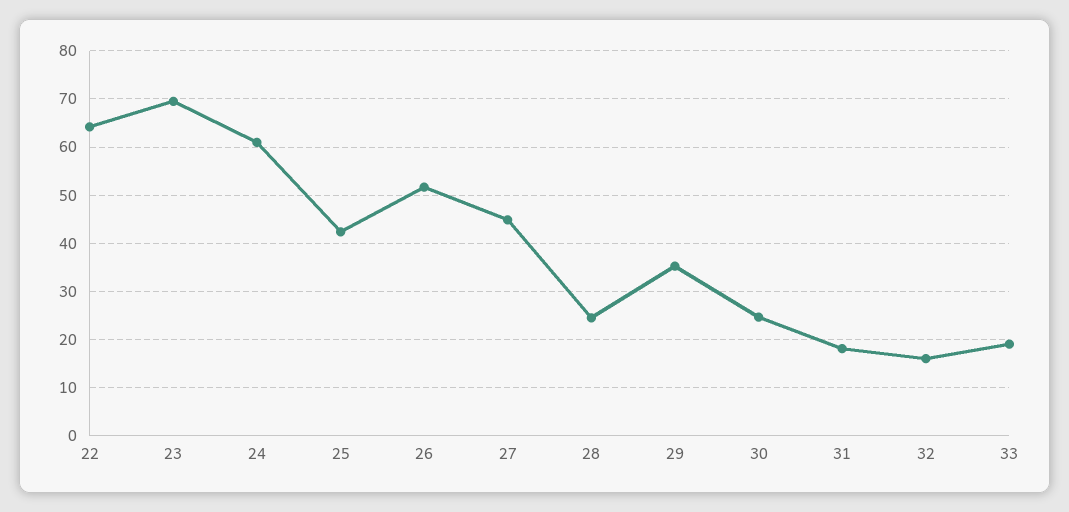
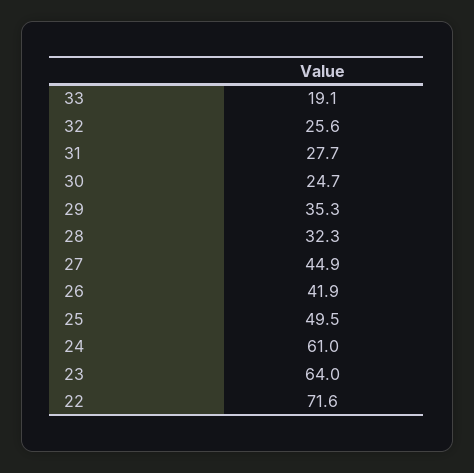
  {
-   "22": 64,
+   "22": 71.6,
-   "23": 70,
+   "23": 64,
    "24": 61,
-   "25": 42,
+   "25": 49.5,
-   "26": 52,
+   "26": 41.9,
    "27": 44.9,
-   "28": 24,
+   "28": 32.3,
    "29": 35.3,
    "30": 24.7,
-   "31": 18,
+   "31": 27.7,
-   "32": 16,
+   "32": 25.6,
    "33": 19.1
  }

